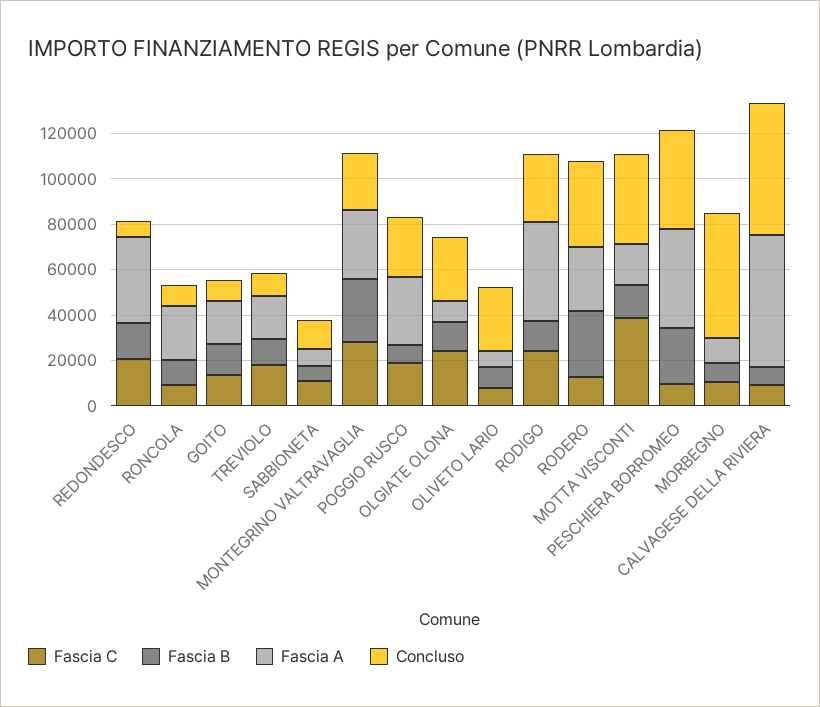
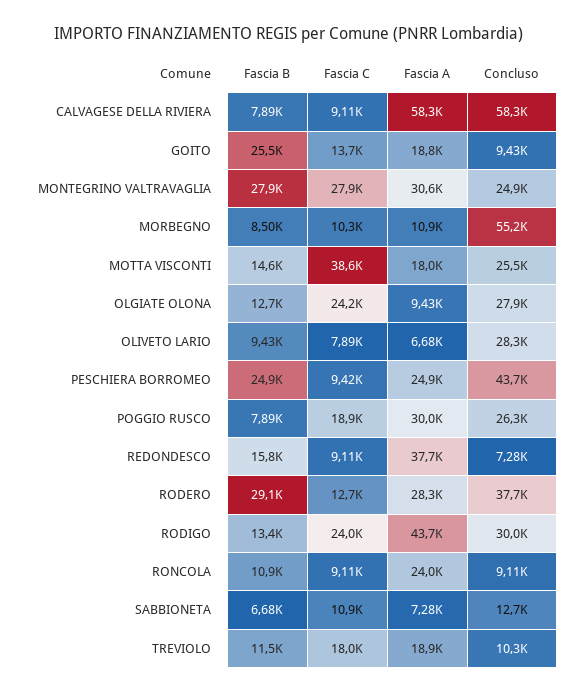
  {
    "Fascia C": {
-     "REDONDESCO": 20000,
+     "REDONDESCO": 9110,
      "RONCOLA": 9110,
      "GOITO": 13700,
      "TREVIOLO": 18000,
      "SABBIONETA": 10900,
      "MONTEGRINO VALTRAVAGLIA": 27900,
      "POGGIO RUSCO": 18900,
      "OLGIATE OLONA": 24200,
      "OLIVETO LARIO": 7890,
      "RODIGO": 24000,
      "RODERO": 12700,
      "MOTTA VISCONTI": 38600,
      "PESCHIERA BORROMEO": 9420,
      "MORBEGNO": 10300,
      "CALVAGESE DELLA RIVIERA": 9110
    },
    "Fascia B": {
      "REDONDESCO": 15800,
      "RONCOLA": 10900,
-     "GOITO": 15000,
+     "GOITO": 25500,
      "TREVIOLO": 11500,
      "SABBIONETA": 6680,
      "MONTEGRINO VALTRAVAGLIA": 27900,
      "POGGIO RUSCO": 7890,
      "OLGIATE OLONA": 12700,
      "OLIVETO LARIO": 9430,
      "RODIGO": 13400,
      "RODERO": 29100,
      "MOTTA VISCONTI": 14600,
      "PESCHIERA BORROMEO": 24900,
      "MORBEGNO": 8500,
      "CALVAGESE DELLA RIVIERA": 7890
    },
    "Fascia A": {
      "REDONDESCO": 37700,
      "RONCOLA": 24000,
      "GOITO": 18800,
      "TREVIOLO": 18900,
      "SABBIONETA": 7280,
      "MONTEGRINO VALTRAVAGLIA": 30600,
      "POGGIO RUSCO": 30000,
      "OLGIATE OLONA": 9430,
      "OLIVETO LARIO": 6680,
      "RODIGO": 43700,
      "RODERO": 28300,
      "MOTTA VISCONTI": 18000,
-     "PESCHIERA BORROMEO": 45000,
+     "PESCHIERA BORROMEO": 24900,
      "MORBEGNO": 10900,
      "CALVAGESE DELLA RIVIERA": 58300
    },
    "Concluso": {
      "REDONDESCO": 7280,
      "RONCOLA": 9110,
      "GOITO": 9430,
      "TREVIOLO": 10300,
      "SABBIONETA": 12700,
      "MONTEGRINO VALTRAVAGLIA": 24900,
      "POGGIO RUSCO": 26300,
      "OLGIATE OLONA": 27900,
      "OLIVETO LARIO": 28300,
      "RODIGO": 30000,
      "RODERO": 37700,
-     "MOTTA VISCONTI": 40000,
+     "MOTTA VISCONTI": 25500,
      "PESCHIERA BORROMEO": 43700,
      "MORBEGNO": 55200,
      "CALVAGESE DELLA RIVIERA": 58300
    }
  }

